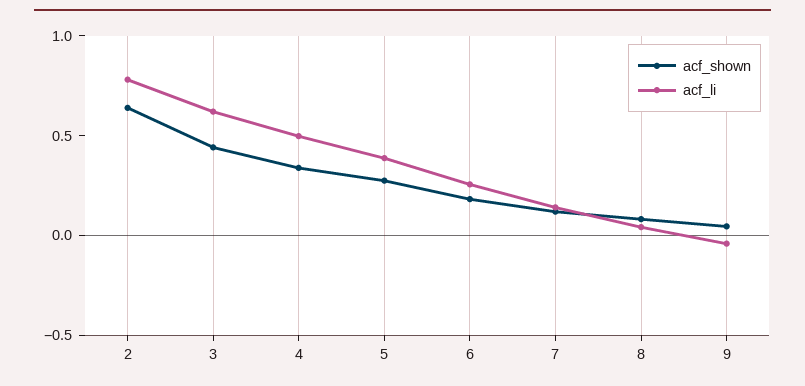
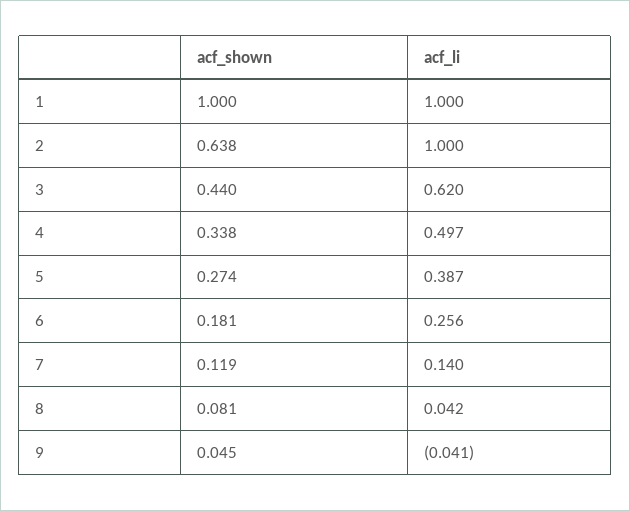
  {
    "acf_shown": {
      "2": 0.638,
      "3": 0.44,
      "4": 0.338,
      "5": 0.274,
      "6": 0.181,
      "7": 0.119,
      "8": 0.081,
-     "9": 0.045
+     "9": 0.045,
+     "1": 1
    },
    "acf_li": {
-     "2": 0.8,
+     "2": 1,
      "3": 0.62,
      "4": 0.497,
      "5": 0.387,
      "6": 0.256,
      "7": 0.14,
      "8": 0.042,
-     "9": -0.041
+     "9": -0.041,
+     "1": 1
    }
  }

